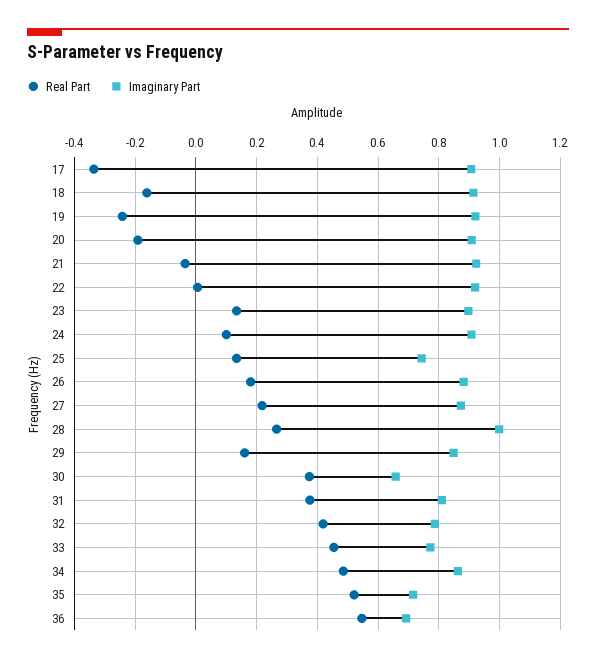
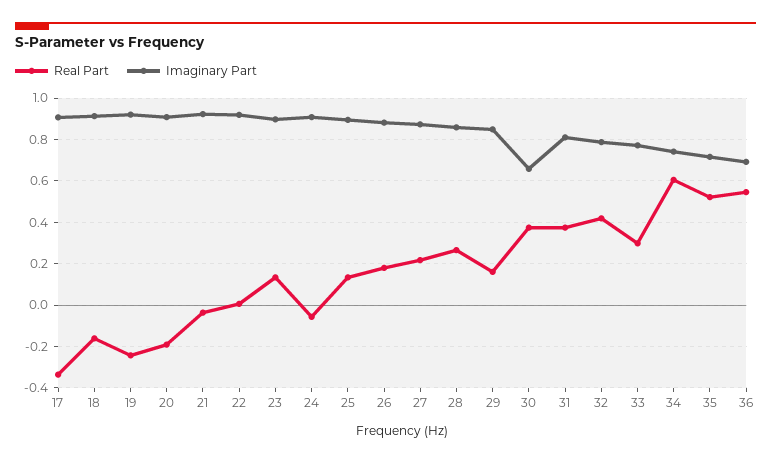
  {
    "Real Part": {
      "17": -0.34,
      "18": -0.16,
      "19": -0.24,
      "20": -0.2,
      "21": -0.04,
      "22": 0,
      "23": 0.14,
-     "24": 0.1,
+     "24": -0.05,
      "25": 0.14,
      "26": 0.18,
      "27": 0.22,
      "28": 0.26,
      "29": 0.16,
      "30": 0.38,
      "31": 0.38,
      "32": 0.42,
-     "33": 0.46,
+     "33": 0.3,
-     "34": 0.48,
+     "34": 0.6,
      "35": 0.52,
      "36": 0.54
    },
    "Imaginary Part": {
      "17": 0.9,
      "18": 0.92,
      "19": 0.92,
      "20": 0.9,
      "21": 0.92,
      "22": 0.92,
      "23": 0.9,
      "24": 0.9,
-     "25": 0.74,
+     "25": 0.9,
      "26": 0.88,
      "27": 0.88,
-     "28": 1,
+     "28": 0.85,
      "29": 0.84,
      "30": 0.66,
      "31": 0.82,
      "32": 0.78,
      "33": 0.78,
-     "34": 0.86,
+     "34": 0.75,
      "35": 0.72,
      "36": 0.7
    }
  }

